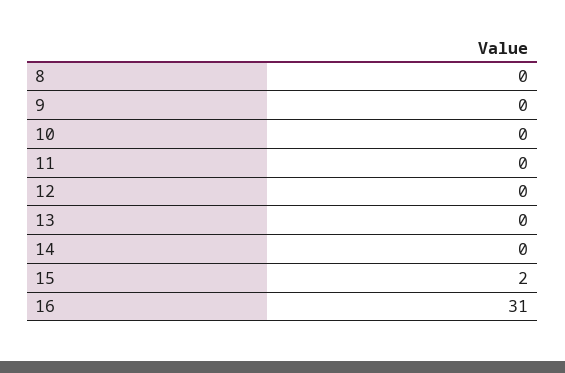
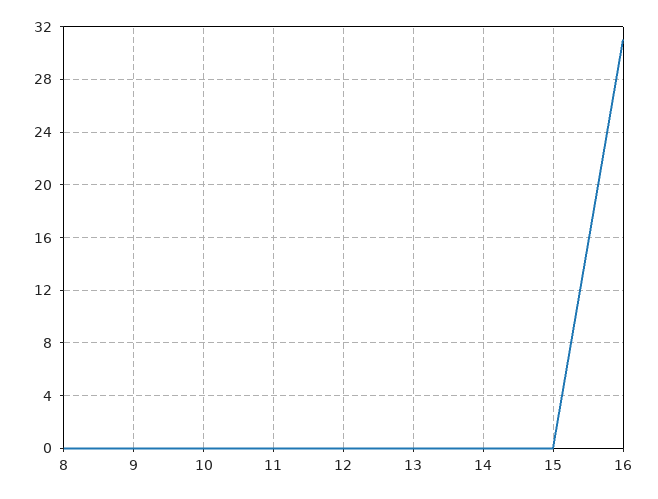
  {
    "8": 0,
    "9": 0,
    "10": 0,
    "11": 0,
    "12": 0,
    "13": 0,
    "14": 0,
-   "15": 2,
+   "15": 0,
    "16": 31
  }

